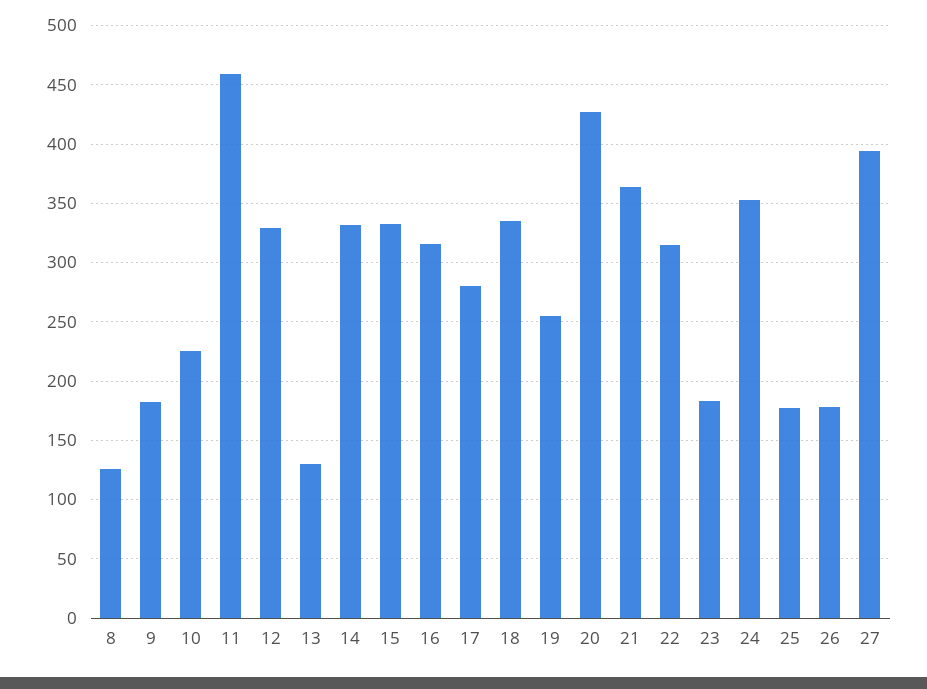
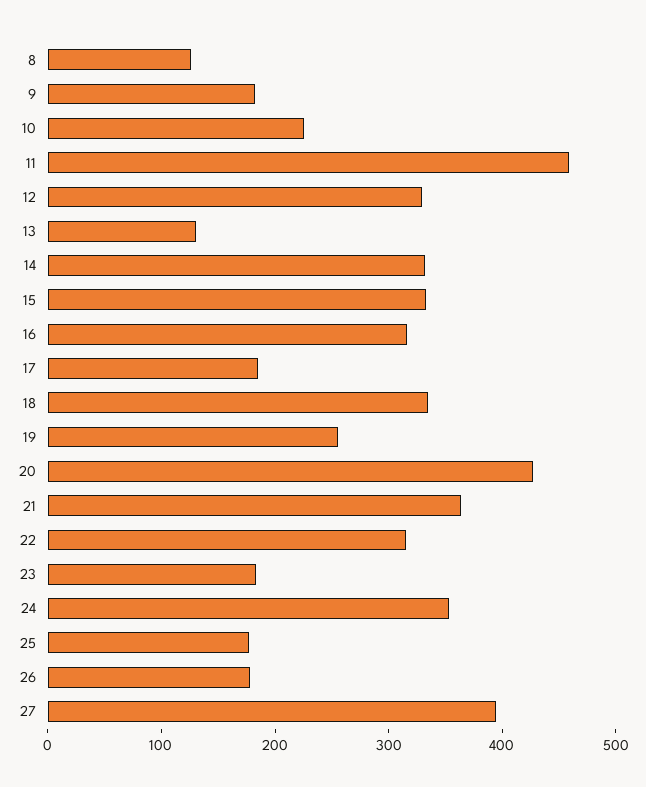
  {
    "8": 130,
    "9": 180,
    "10": 230,
    "11": 460,
    "12": 330,
    "13": 130,
    "14": 330,
    "15": 330,
    "16": 320,
-   "17": 280,
+   "17": 180,
    "18": 340,
    "19": 260,
    "20": 430,
    "21": 360,
    "22": 320,
    "23": 180,
    "24": 350,
    "25": 180,
    "26": 180,
    "27": 390
  }

